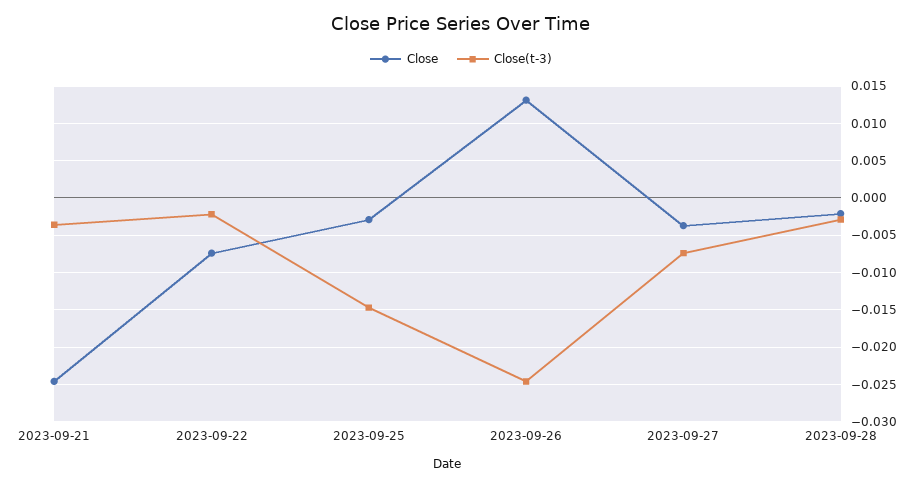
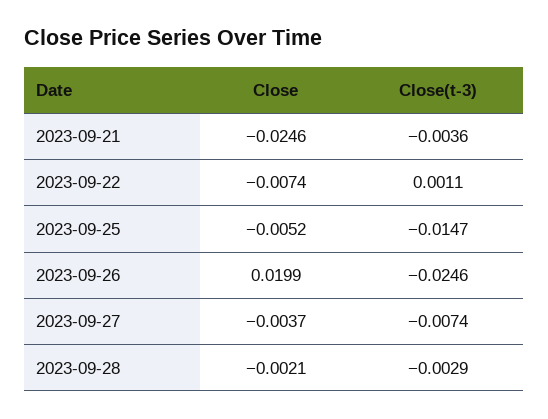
  {
    "Close": {
      "2023-09-21": -0.0246,
      "2023-09-22": -0.0074,
-     "2023-09-25": -0.003,
+     "2023-09-25": -0.0052,
-     "2023-09-26": 0.013,
+     "2023-09-26": 0.0199,
      "2023-09-27": -0.0037,
      "2023-09-28": -0.0021
    },
    "Close(t-3)": {
      "2023-09-21": -0.0036,
-     "2023-09-22": -0.002,
+     "2023-09-22": 0.0011,
      "2023-09-25": -0.0147,
      "2023-09-26": -0.0246,
      "2023-09-27": -0.0074,
      "2023-09-28": -0.0029
    }
  }

